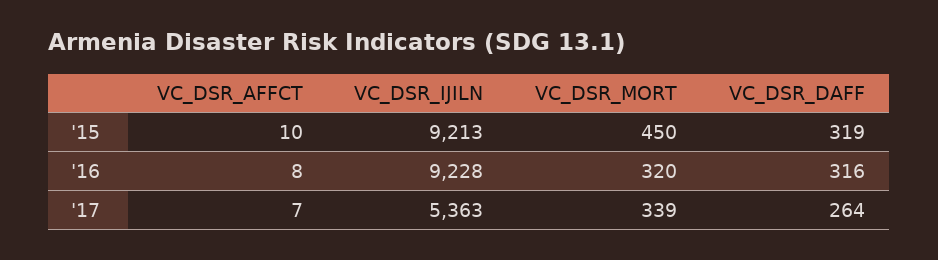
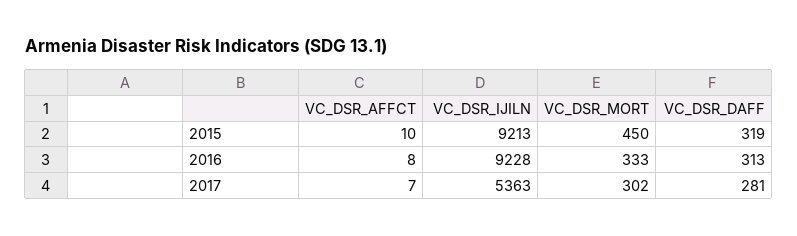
  {
    "VC_DSR_AFFCT": {
      "'15": 10,
      "'16": 8,
      "'17": 7
    },
    "VC_DSR_IJILN": {
      "'15": 9213,
      "'16": 9228,
      "'17": 5363
    },
    "VC_DSR_MORT": {
      "'15": 450,
-     "'16": 320,
+     "'16": 333,
-     "'17": 339
+     "'17": 302
    },
    "VC_DSR_DAFF": {
      "'15": 319,
-     "'16": 316,
+     "'16": 313,
-     "'17": 264
+     "'17": 281
    }
  }

